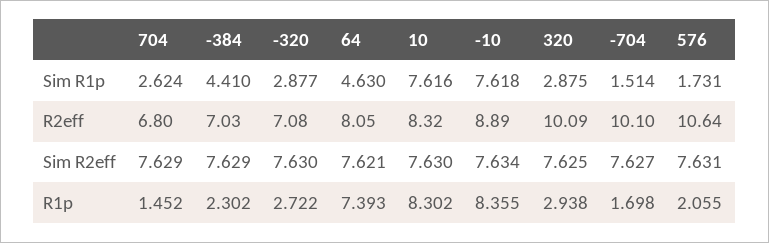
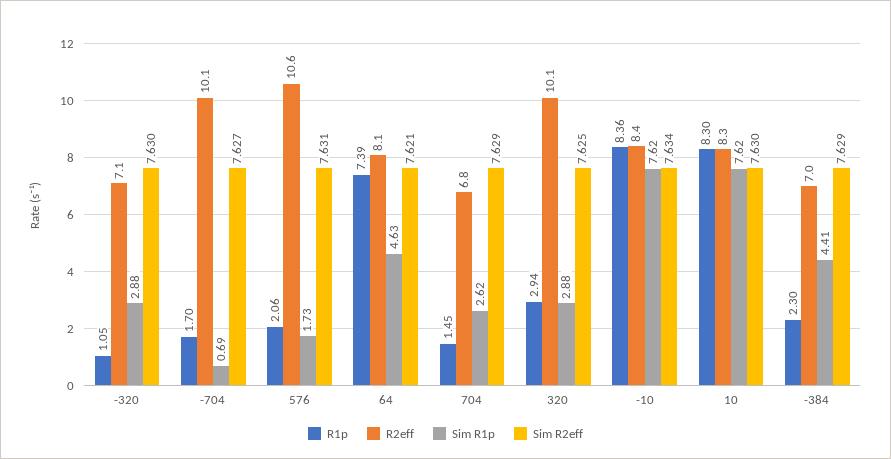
  {
    "Sim R1p": {
      "704": 2.624,
      "-384": 4.41,
      "-320": 2.877,
      "64": 4.63,
      "10": 7.616,
      "-10": 7.618,
      "320": 2.875,
-     "-704": 1.514,
+     "-704": 0.69,
      "576": 1.731
    },
    "R2eff": {
      "704": 6.8,
      "-384": 7.03,
      "-320": 7.08,
      "64": 8.05,
      "10": 8.32,
-     "-10": 8.89,
+     "-10": 8.4,
      "320": 10.09,
      "-704": 10.1,
      "576": 10.64
    },
    "Sim R2eff": {
      "704": 7.629,
      "-384": 7.629,
      "-320": 7.63,
      "64": 7.621,
      "10": 7.63,
      "-10": 7.634,
      "320": 7.625,
      "-704": 7.627,
      "576": 7.631
    },
    "R1p": {
      "704": 1.452,
      "-384": 2.302,
-     "-320": 2.722,
+     "-320": 1.05,
      "64": 7.393,
      "10": 8.302,
      "-10": 8.355,
      "320": 2.938,
      "-704": 1.698,
      "576": 2.055
    }
  }

